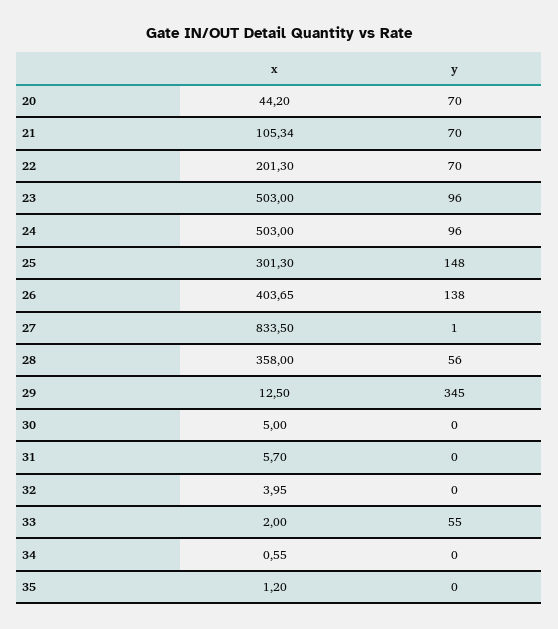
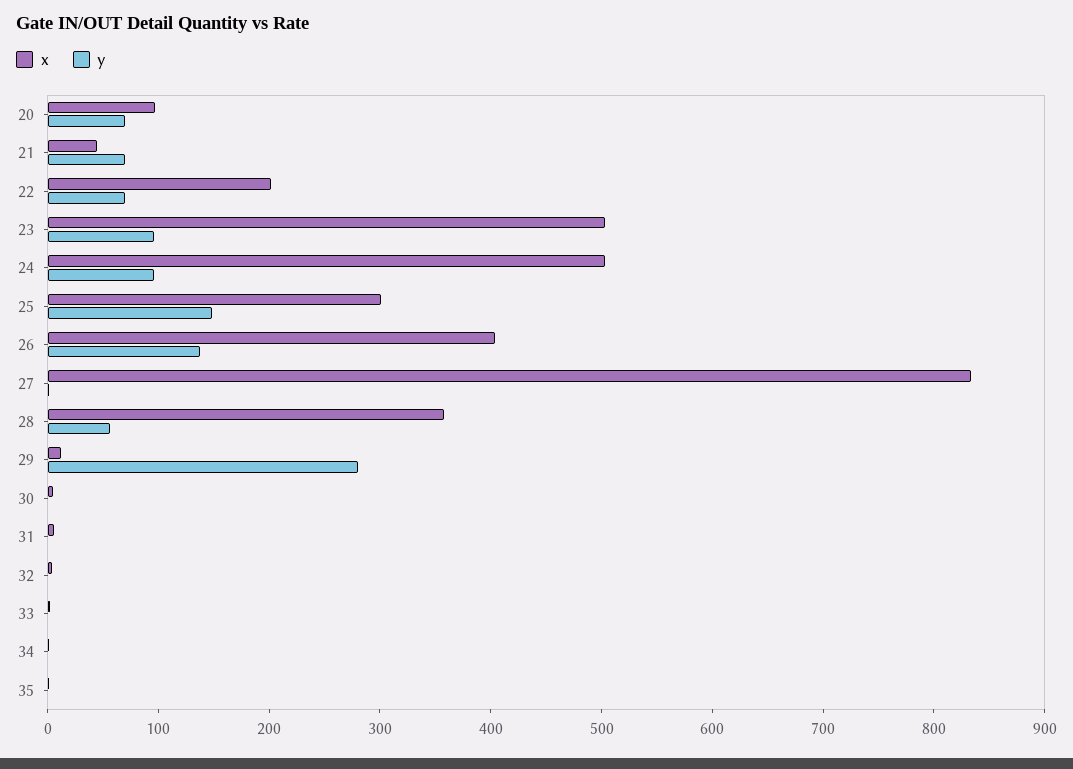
  {
    "x": {
-     "20": 44.2,
+     "20": 100,
-     "21": 105.34,
+     "21": 40,
      "22": 201.3,
      "23": 503,
      "24": 503,
      "25": 301.3,
      "26": 403.65,
      "27": 833.5,
      "28": 358,
      "29": 12.5,
      "30": 5,
      "31": 5.7,
      "32": 3.95,
      "33": 2,
      "34": 0.55,
      "35": 1.2
    },
    "y": {
      "20": 70,
      "21": 70,
      "22": 70,
      "23": 96,
      "24": 96,
      "25": 148,
      "26": 138,
      "27": 1,
      "28": 56,
-     "29": 345,
+     "29": 280,
      "30": 0,
      "31": 0,
      "32": 0,
-     "33": 55,
+     "33": 0,
      "34": 0,
      "35": 0
    }
  }

